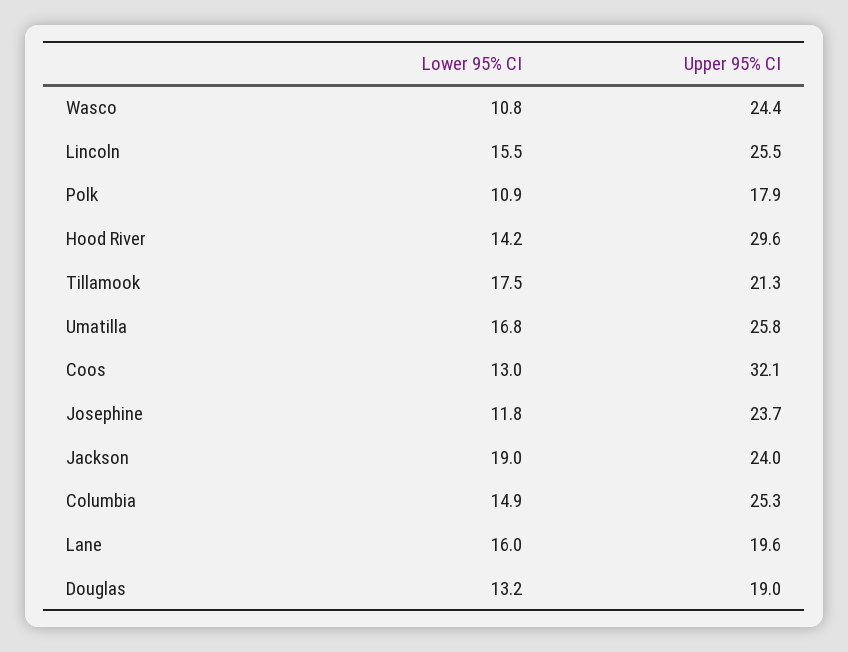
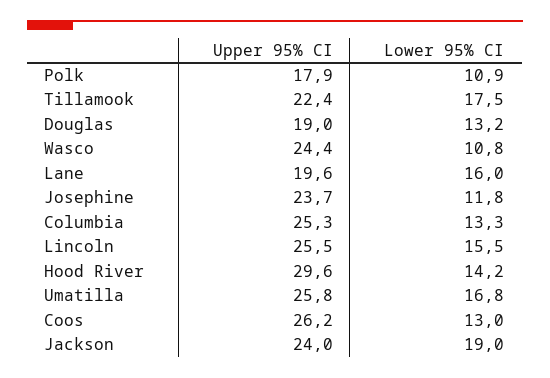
  {
    "Lower 95% CI": {
      "Wasco": 10.8,
      "Lincoln": 15.5,
      "Polk": 10.9,
      "Hood River": 14.2,
      "Tillamook": 17.5,
      "Umatilla": 16.8,
      "Coos": 13,
      "Josephine": 11.8,
      "Jackson": 19,
-     "Columbia": 14.9,
+     "Columbia": 13.3,
      "Lane": 16,
      "Douglas": 13.2
    },
    "Upper 95% CI": {
      "Wasco": 24.4,
      "Lincoln": 25.5,
      "Polk": 17.9,
      "Hood River": 29.6,
-     "Tillamook": 21.3,
+     "Tillamook": 22.4,
      "Umatilla": 25.8,
-     "Coos": 32.1,
+     "Coos": 26.2,
      "Josephine": 23.7,
      "Jackson": 24,
      "Columbia": 25.3,
      "Lane": 19.6,
      "Douglas": 19
    }
  }

